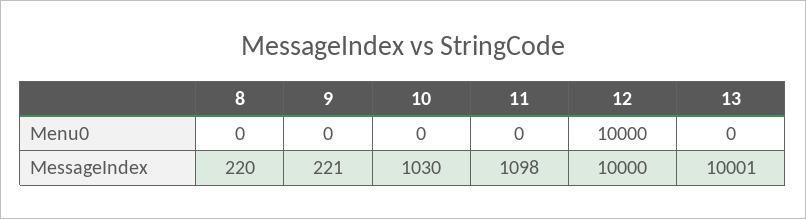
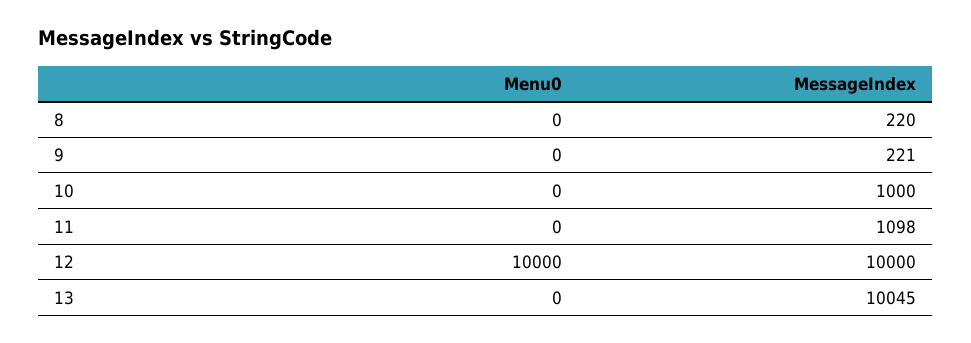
  {
    "8": {
      "Menu0": 0,
      "MessageIndex": 220
    },
    "9": {
      "Menu0": 0,
      "MessageIndex": 221
    },
    "10": {
      "Menu0": 0,
-     "MessageIndex": 1030
+     "MessageIndex": 1000
    },
    "11": {
      "Menu0": 0,
      "MessageIndex": 1098
    },
    "12": {
      "Menu0": 10000,
      "MessageIndex": 10000
    },
    "13": {
      "Menu0": 0,
-     "MessageIndex": 10001
+     "MessageIndex": 10045
    }
  }

